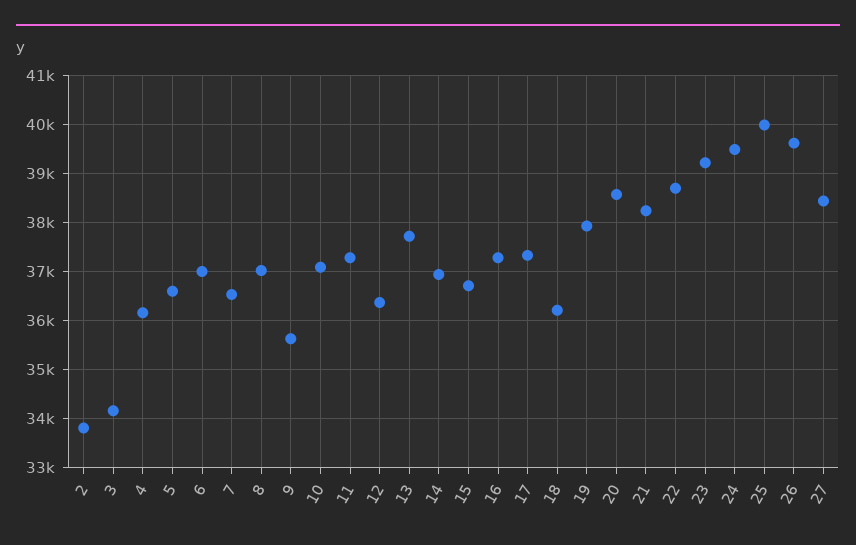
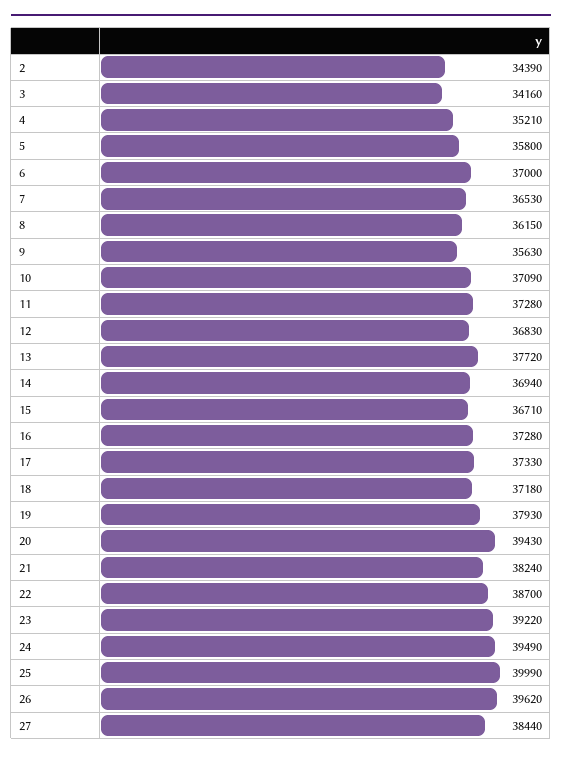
  {
-   "2": 33800,
+   "2": 34390,
    "3": 34160,
-   "4": 36200,
+   "4": 35210,
-   "5": 36600,
+   "5": 35800,
    "6": 37000,
    "7": 36530,
-   "8": 37000,
+   "8": 36150,
    "9": 35630,
    "10": 37090,
    "11": 37280,
-   "12": 36400,
+   "12": 36830,
    "13": 37720,
    "14": 36940,
    "15": 36710,
    "16": 37280,
    "17": 37330,
-   "18": 36200,
+   "18": 37180,
    "19": 37930,
-   "20": 38600,
+   "20": 39430,
    "21": 38240,
    "22": 38700,
    "23": 39220,
    "24": 39490,
    "25": 39990,
    "26": 39620,
    "27": 38440
  }

